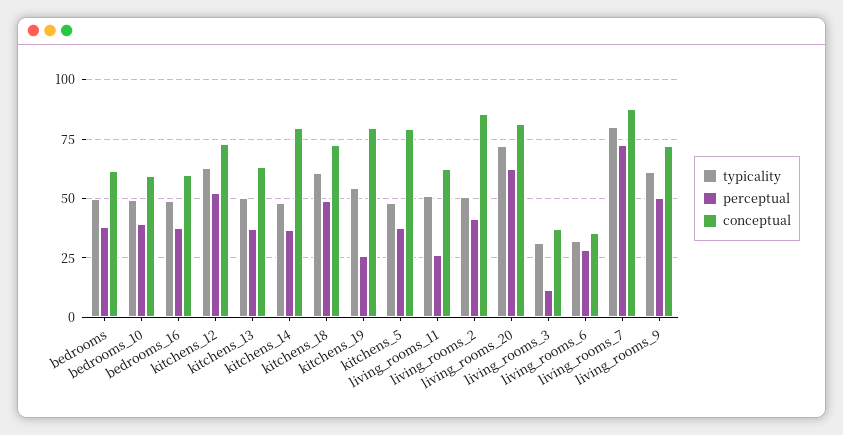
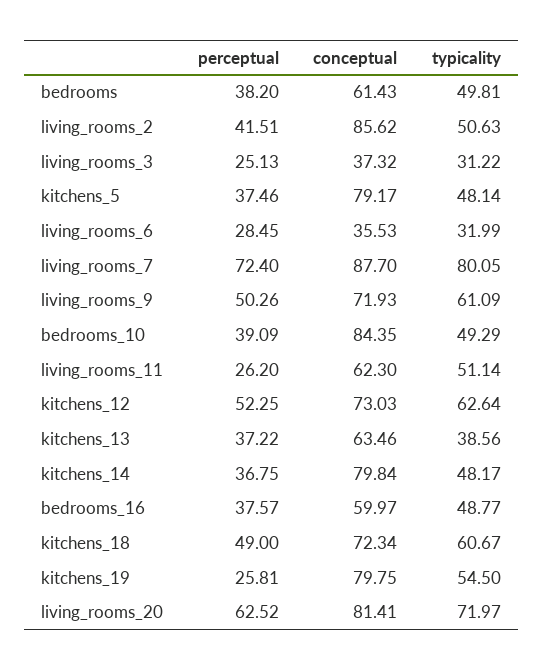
  {
    "typicality": {
      "bedrooms": 49.81,
      "bedrooms_10": 49.29,
      "bedrooms_16": 48.77,
      "kitchens_12": 62.64,
-     "kitchens_13": 50,
+     "kitchens_13": 38.56,
      "kitchens_14": 48.17,
      "kitchens_18": 60.67,
      "kitchens_19": 54.5,
      "kitchens_5": 48.14,
      "living_rooms_11": 51.14,
      "living_rooms_2": 50.63,
      "living_rooms_20": 71.97,
      "living_rooms_3": 31.22,
      "living_rooms_6": 31.99,
      "living_rooms_7": 80.05,
      "living_rooms_9": 61.09
    },
    "perceptual": {
      "bedrooms": 38.2,
      "bedrooms_10": 39.09,
      "bedrooms_16": 37.57,
      "kitchens_12": 52.25,
      "kitchens_13": 37.22,
      "kitchens_14": 36.75,
      "kitchens_18": 49,
      "kitchens_19": 25.81,
      "kitchens_5": 37.46,
      "living_rooms_11": 26.2,
      "living_rooms_2": 41.51,
      "living_rooms_20": 62.52,
-     "living_rooms_3": 10,
+     "living_rooms_3": 25.13,
      "living_rooms_6": 28.45,
      "living_rooms_7": 72.4,
      "living_rooms_9": 50.26
    },
    "conceptual": {
      "bedrooms": 61.43,
-     "bedrooms_10": 60,
+     "bedrooms_10": 84.35,
      "bedrooms_16": 59.97,
      "kitchens_12": 73.03,
      "kitchens_13": 63.46,
      "kitchens_14": 79.84,
      "kitchens_18": 72.34,
      "kitchens_19": 79.75,
      "kitchens_5": 79.17,
      "living_rooms_11": 62.3,
      "living_rooms_2": 85.62,
      "living_rooms_20": 81.41,
      "living_rooms_3": 37.32,
      "living_rooms_6": 35.53,
      "living_rooms_7": 87.7,
      "living_rooms_9": 71.93
    }
  }

